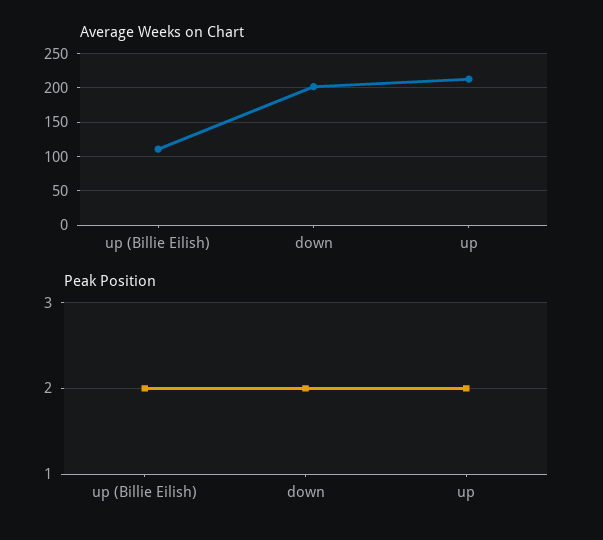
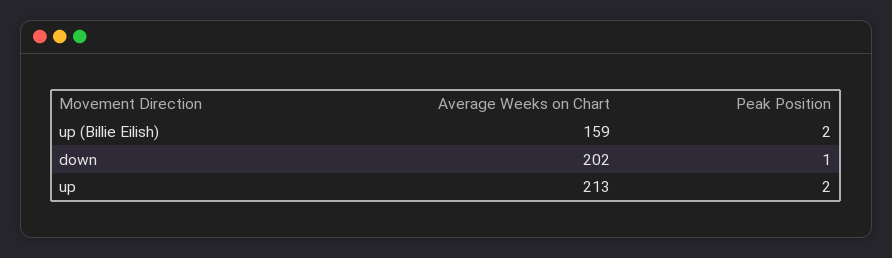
  {
    "Average Weeks on Chart": {
-     "up (Billie Eilish)": 110,
+     "up (Billie Eilish)": 159,
      "down": 202,
      "up": 213
    },
    "Peak Position": {
      "up (Billie Eilish)": 2,
-     "down": 2,
+     "down": 1,
      "up": 2
    }
  }

